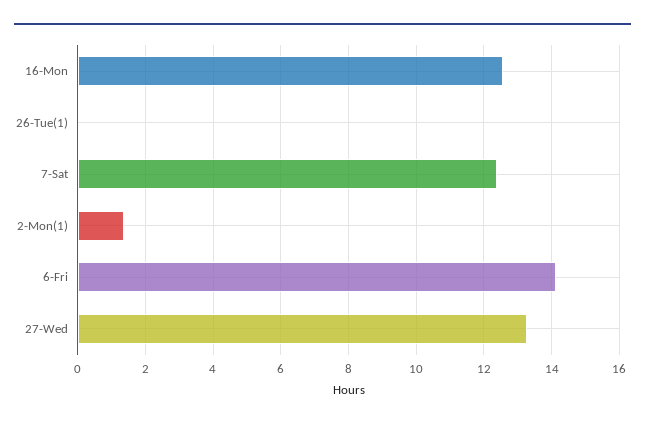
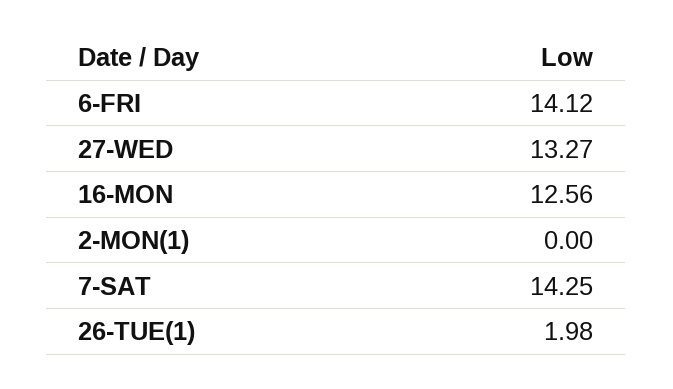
  {
    "16-Mon": 12.56,
-   "26-Tue(1)": 0,
+   "26-Tue(1)": 1.98,
-   "7-Sat": 12.4,
+   "7-Sat": 14.25,
-   "2-Mon(1)": 1.4,
+   "2-Mon(1)": 0,
    "6-Fri": 14.12,
    "27-Wed": 13.27
  }

